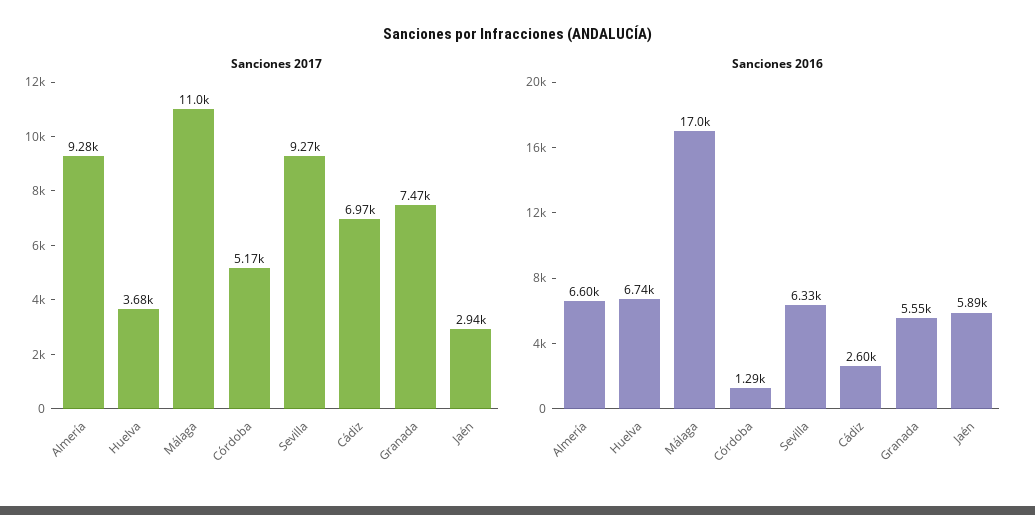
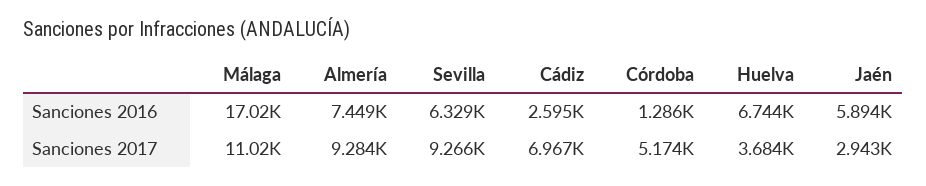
  {
    "Sanciones 2017": {
      "Almería": 9284,
      "Huelva": 3684,
      "Málaga": 11020,
      "Córdoba": 5174,
      "Sevilla": 9266,
      "Cádiz": 6967,
-     "Granada": 7470,
      "Jaén": 2943
    },
    "Sanciones 2016": {
-     "Almería": 6600,
+     "Almería": 7449,
      "Huelva": 6744,
      "Málaga": 17020,
      "Córdoba": 1286,
      "Sevilla": 6329,
      "Cádiz": 2595,
-     "Granada": 5550,
      "Jaén": 5894
    }
  }

